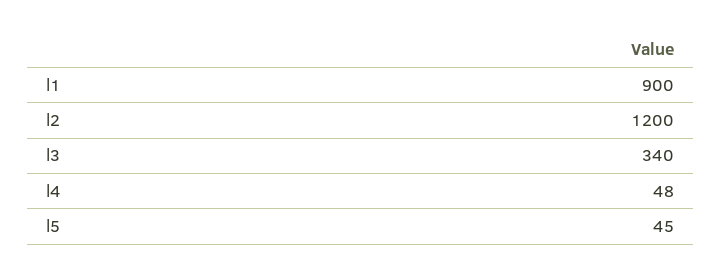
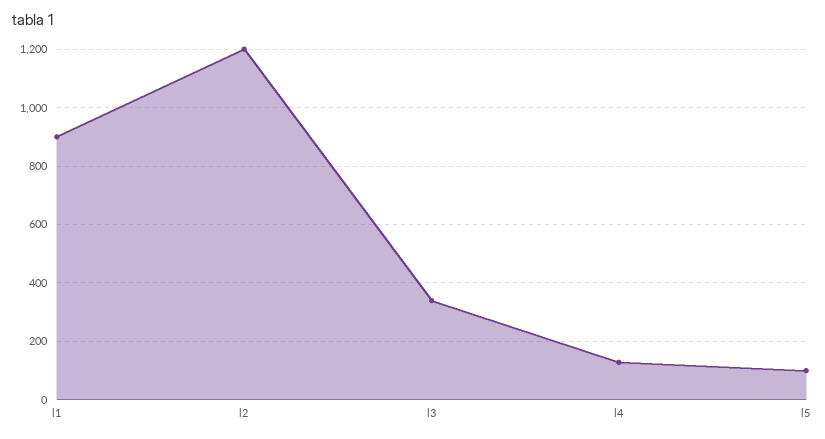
  {
    "l1": 900,
    "l2": 1200,
    "l3": 340,
-   "l4": 48,
+   "l4": 125,
-   "l5": 45
+   "l5": 100
  }

